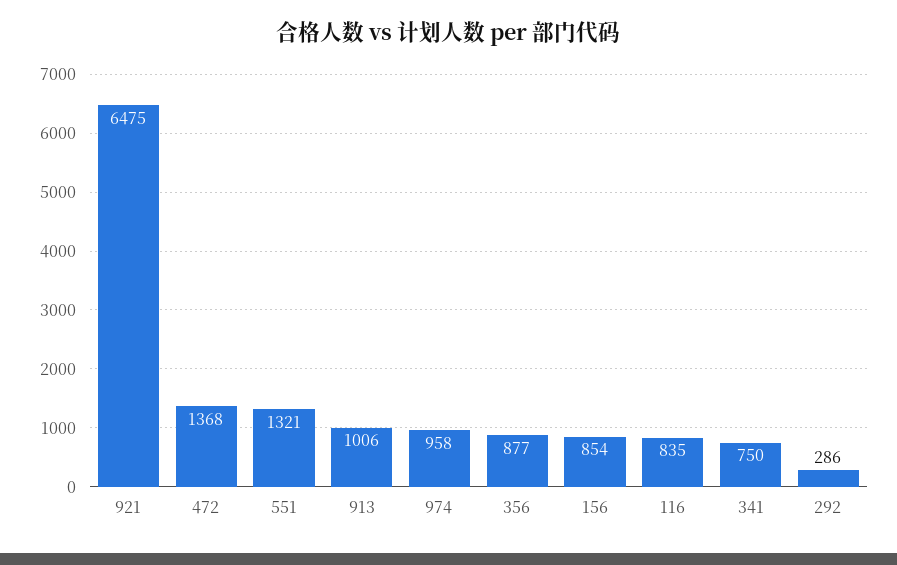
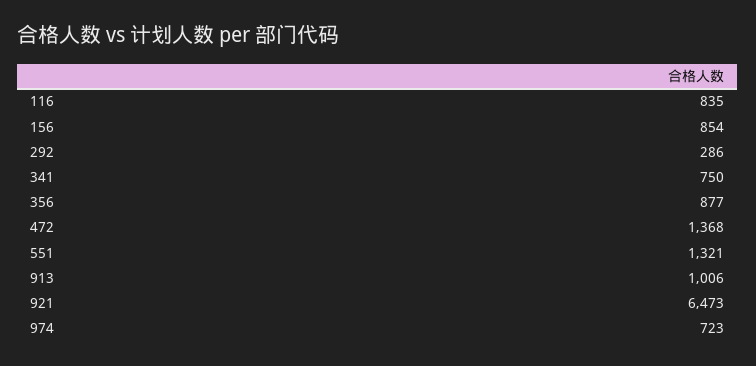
  {
-   "921": 6475,
+   "921": 6473,
    "472": 1368,
    "551": 1321,
    "913": 1006,
-   "974": 958,
+   "974": 723,
    "356": 877,
    "156": 854,
    "116": 835,
    "341": 750,
    "292": 286
  }

